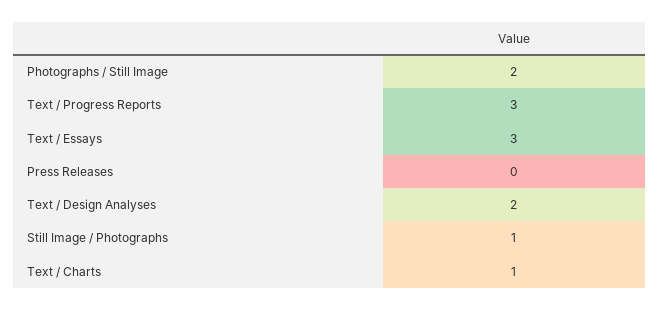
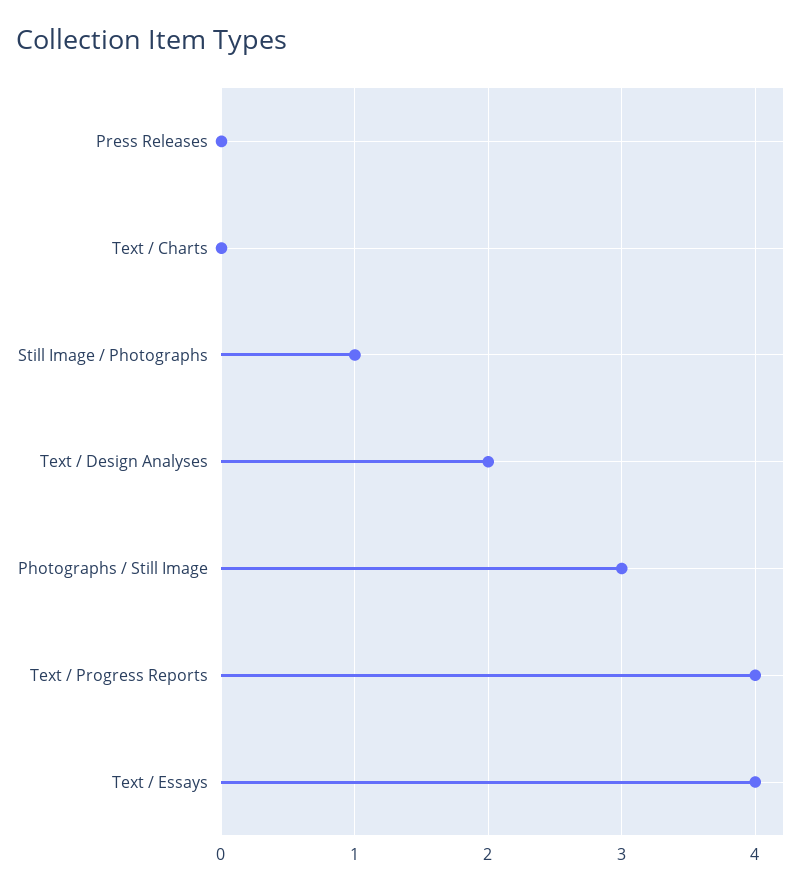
  {
-   "Photographs / Still Image": 2,
+   "Photographs / Still Image": 3,
-   "Text / Progress Reports": 3,
+   "Text / Progress Reports": 4,
-   "Text / Essays": 3,
+   "Text / Essays": 4,
    "Press Releases": 0,
    "Text / Design Analyses": 2,
    "Still Image / Photographs": 1,
-   "Text / Charts": 1
+   "Text / Charts": 0
  }

